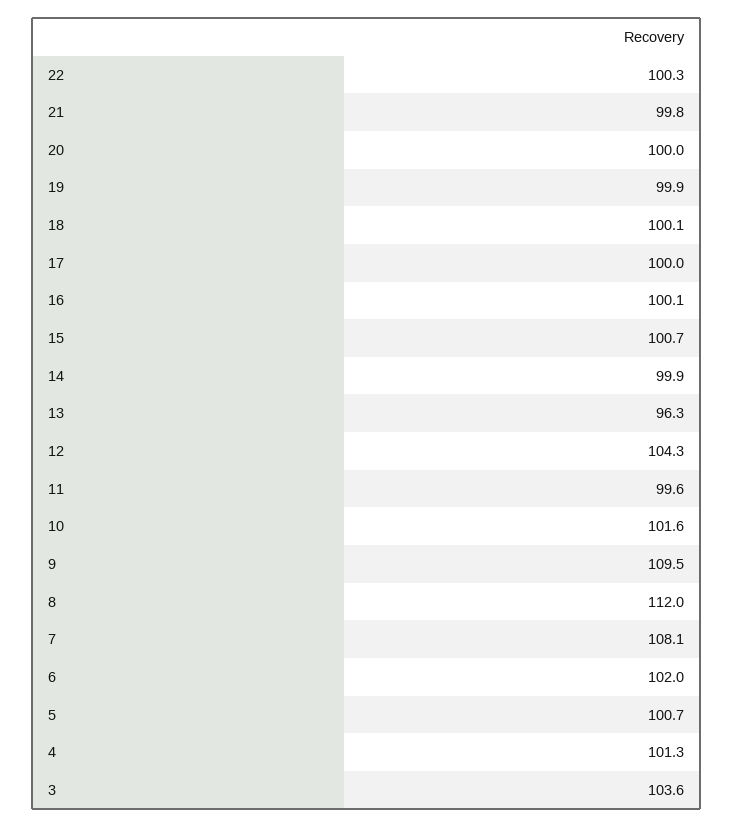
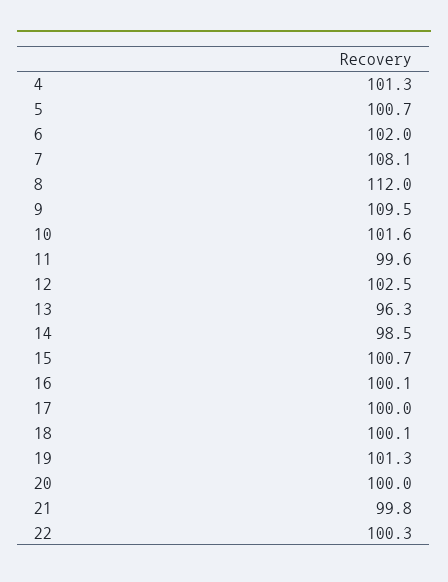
  {
    "22": 100.3,
    "21": 99.8,
    "20": 100,
-   "19": 99.9,
+   "19": 101.3,
    "18": 100.1,
    "17": 100,
    "16": 100.1,
    "15": 100.7,
-   "14": 99.9,
+   "14": 98.5,
    "13": 96.3,
-   "12": 104.3,
+   "12": 102.5,
    "11": 99.6,
    "10": 101.6,
    "9": 109.5,
    "8": 112,
    "7": 108.1,
    "6": 102,
    "5": 100.7,
-   "4": 101.3,
+   "4": 101.3
-   "3": 103.6
  }

